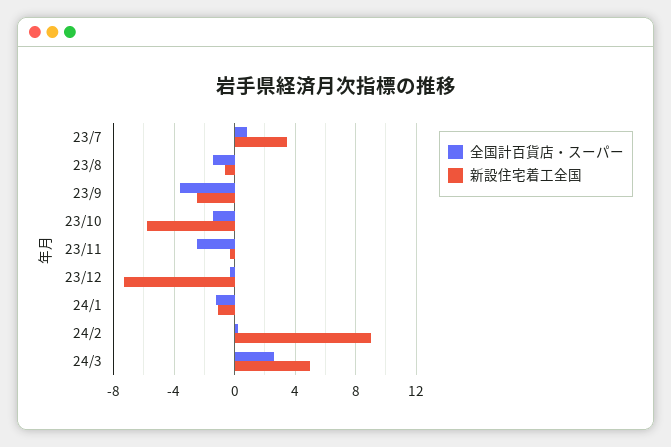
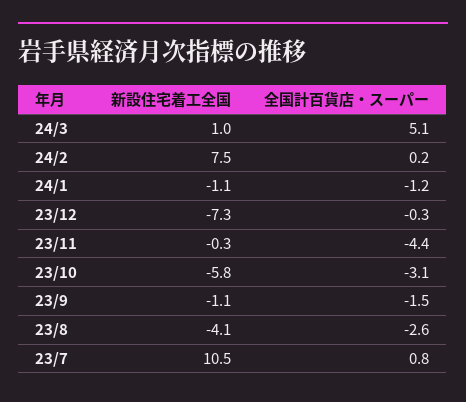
  {
    "全国計百貨店・スーパー": {
      "23/7": 0.8,
-     "23/8": -1.5,
+     "23/8": -2.6,
-     "23/9": -3.5,
+     "23/9": -1.5,
-     "23/10": -1.5,
+     "23/10": -3.1,
-     "23/11": -2.5,
+     "23/11": -4.4,
      "23/12": -0.3,
      "24/1": -1.2,
      "24/2": 0.2,
-     "24/3": 2.5
+     "24/3": 5.1
    },
    "新設住宅着工全国": {
-     "23/7": 3.5,
+     "23/7": 10.5,
-     "23/8": -0.5,
+     "23/8": -4.1,
-     "23/9": -2.5,
+     "23/9": -1.1,
      "23/10": -5.8,
      "23/11": -0.3,
      "23/12": -7.3,
      "24/1": -1.1,
-     "24/2": 9,
+     "24/2": 7.5,
-     "24/3": 5
+     "24/3": 1
    }
  }

